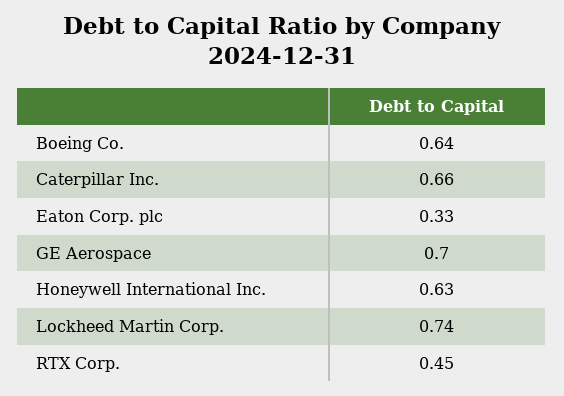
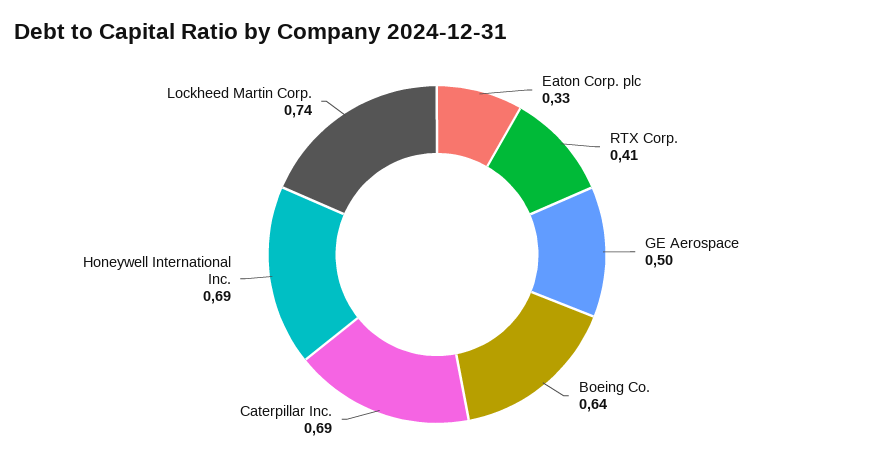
  {
    "Boeing Co.": 0.64,
-   "Caterpillar Inc.": 0.66,
+   "Caterpillar Inc.": 0.69,
    "Eaton Corp. plc": 0.33,
-   "GE Aerospace": 0.7,
+   "GE Aerospace": 0.5,
-   "Honeywell International Inc.": 0.63,
+   "Honeywell International Inc.": 0.69,
    "Lockheed Martin Corp.": 0.74,
-   "RTX Corp.": 0.45
+   "RTX Corp.": 0.41
  }

